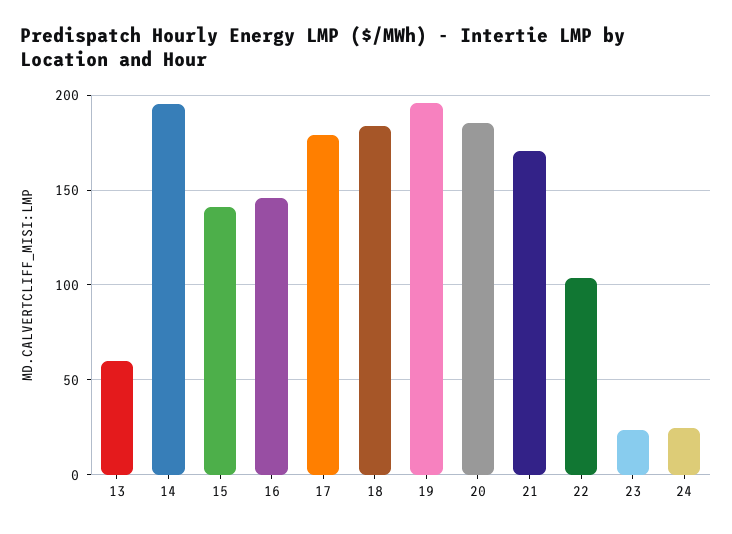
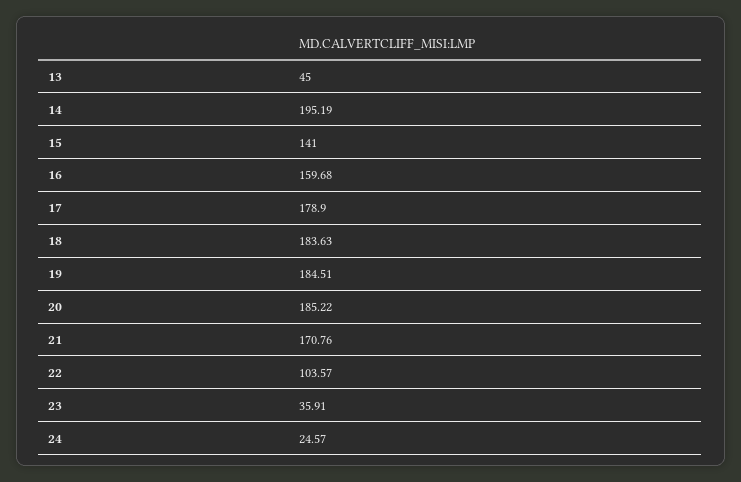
  {
-   "13": 60,
+   "13": 45,
    "14": 195.19,
    "15": 141,
-   "16": 145,
+   "16": 159.68,
    "17": 178.9,
    "18": 183.63,
-   "19": 195,
+   "19": 184.51,
    "20": 185.22,
    "21": 170.76,
    "22": 103.57,
-   "23": 25,
+   "23": 35.91,
    "24": 24.57
  }

